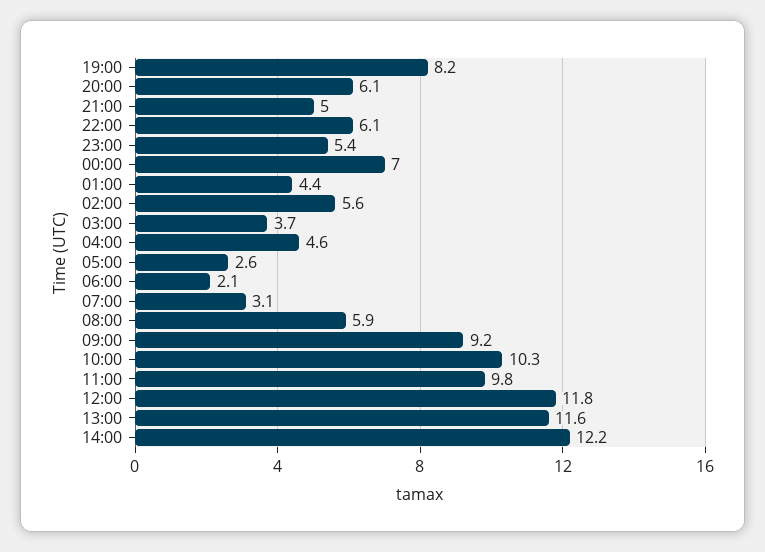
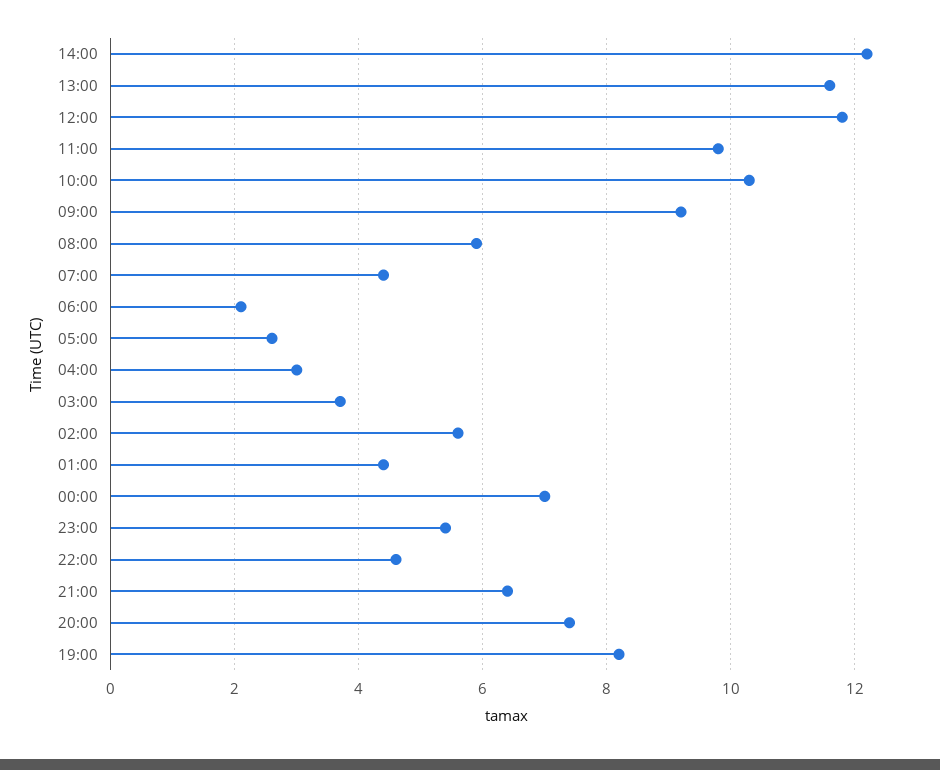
  {
    "19:00": 8.2,
-   "20:00": 6.1,
+   "20:00": 7.5,
-   "21:00": 5,
+   "21:00": 6.5,
-   "22:00": 6.1,
+   "22:00": 4.5,
    "23:00": 5.4,
    "00:00": 7,
    "01:00": 4.4,
    "02:00": 5.6,
    "03:00": 3.7,
-   "04:00": 4.6,
+   "04:00": 3,
    "05:00": 2.6,
    "06:00": 2.1,
-   "07:00": 3.1,
+   "07:00": 4.5,
    "08:00": 5.9,
    "09:00": 9.2,
    "10:00": 10.3,
    "11:00": 9.8,
    "12:00": 11.8,
    "13:00": 11.6,
    "14:00": 12.2
  }

